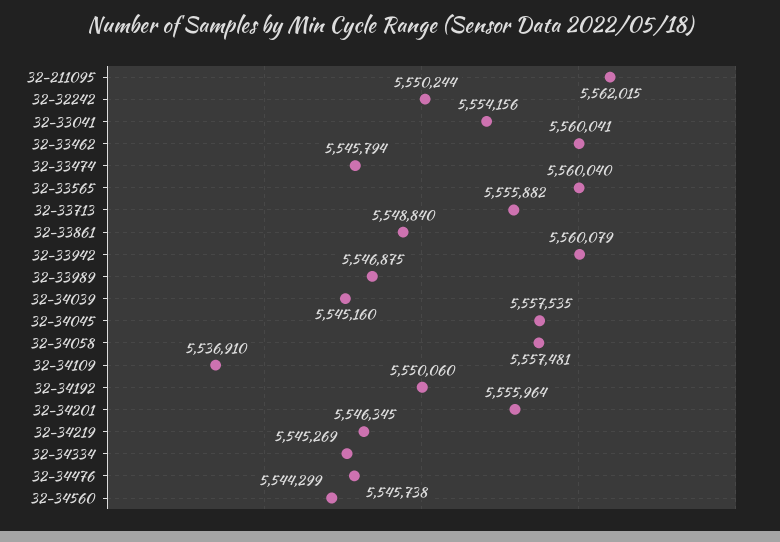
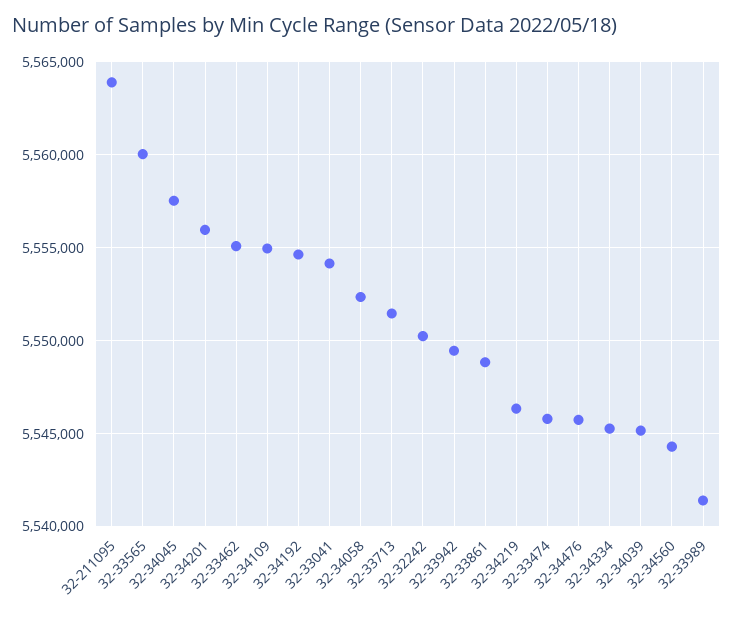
  {
-   "32-211095": 5562015,
+   "32-211095": 5564000,
    "32-32242": 5550244,
    "32-33041": 5554156,
-   "32-33462": 5560041,
+   "32-33462": 5555000,
    "32-33474": 5545794,
    "32-33565": 5560040,
-   "32-33713": 5555882,
+   "32-33713": 5551500,
    "32-33861": 5548840,
-   "32-33942": 5560079,
+   "32-33942": 5549500,
-   "32-33989": 5546875,
+   "32-33989": 5541500,
    "32-34039": 5545160,
    "32-34045": 5557535,
-   "32-34058": 5557481,
+   "32-34058": 5552500,
-   "32-34109": 5536910,
+   "32-34109": 5555000,
-   "32-34192": 5550060,
+   "32-34192": 5554500,
    "32-34201": 5555964,
    "32-34219": 5546345,
    "32-34334": 5545269,
    "32-34476": 5545738,
    "32-34560": 5544299
  }

